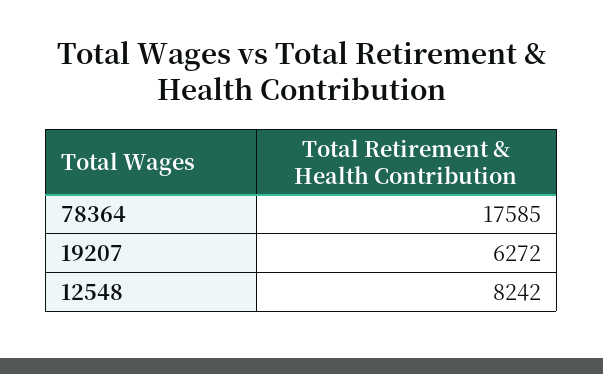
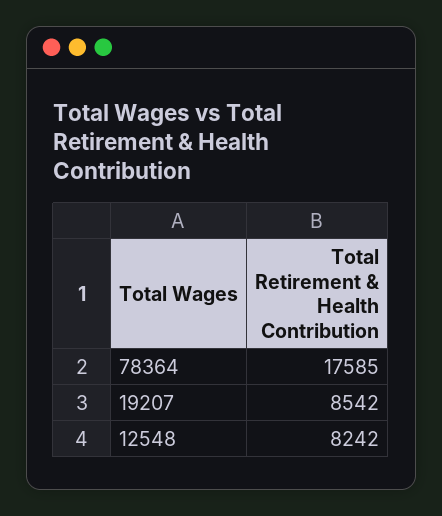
  {
    "78364": 17585,
-   "19207": 6272,
+   "19207": 8542,
    "12548": 8242
  }

